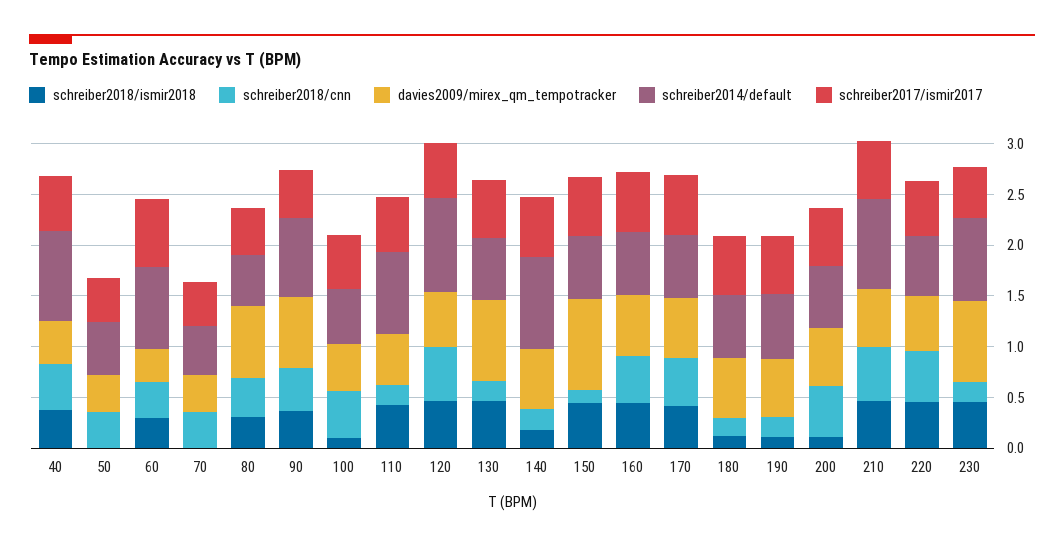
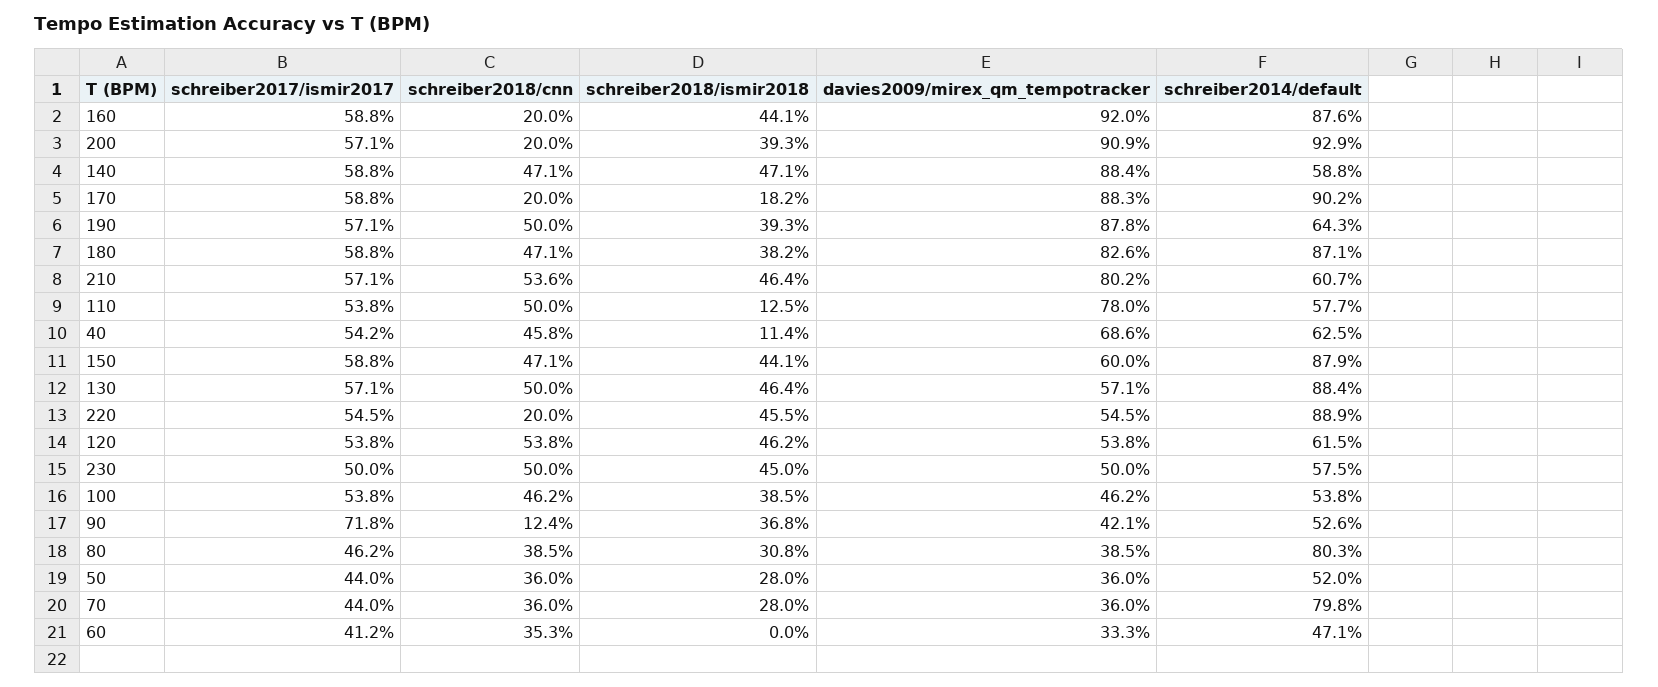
  {
    "schreiber2018/ismir2018": {
-     "40": 0.4,
+     "40": 0.114,
-     "50": 0,
+     "50": 0.28,
-     "60": 0.3,
+     "60": 0,
-     "70": 0,
+     "70": 0.28,
      "80": 0.308,
      "90": 0.368,
-     "100": 0.1,
+     "100": 0.385,
-     "110": 0.4,
+     "110": 0.125,
      "120": 0.462,
      "130": 0.464,
-     "140": 0.2,
+     "140": 0.471,
      "150": 0.441,
      "160": 0.441,
-     "170": 0.4,
+     "170": 0.182,
-     "180": 0.1,
+     "180": 0.382,
-     "190": 0.1,
+     "190": 0.393,
-     "200": 0.1,
+     "200": 0.393,
      "210": 0.464,
      "220": 0.455,
      "230": 0.45
    },
    "schreiber2018/cnn": {
      "40": 0.458,
      "50": 0.36,
      "60": 0.353,
      "70": 0.36,
      "80": 0.385,
-     "90": 0.4,
+     "90": 0.124,
      "100": 0.462,
-     "110": 0.2,
+     "110": 0.5,
      "120": 0.538,
-     "130": 0.2,
+     "130": 0.5,
-     "140": 0.2,
+     "140": 0.471,
-     "150": 0.1,
+     "150": 0.471,
-     "160": 0.5,
+     "160": 0.2,
-     "170": 0.5,
+     "170": 0.2,
-     "180": 0.2,
+     "180": 0.471,
-     "190": 0.2,
+     "190": 0.5,
-     "200": 0.5,
+     "200": 0.2,
      "210": 0.536,
-     "220": 0.5,
+     "220": 0.2,
-     "230": 0.2
+     "230": 0.5
    },
    "davies2009/mirex_qm_tempotracker": {
-     "40": 0.4,
+     "40": 0.686,
      "50": 0.36,
      "60": 0.333,
      "70": 0.36,
-     "80": 0.7,
+     "80": 0.385,
-     "90": 0.7,
+     "90": 0.421,
      "100": 0.462,
-     "110": 0.5,
+     "110": 0.78,
      "120": 0.538,
-     "130": 0.8,
+     "130": 0.571,
-     "140": 0.6,
+     "140": 0.884,
-     "150": 0.9,
+     "150": 0.6,
-     "160": 0.6,
+     "160": 0.92,
-     "170": 0.6,
+     "170": 0.883,
-     "180": 0.6,
+     "180": 0.826,
-     "190": 0.6,
+     "190": 0.878,
-     "200": 0.6,
+     "200": 0.909,
-     "210": 0.6,
+     "210": 0.802,
      "220": 0.545,
-     "230": 0.8
+     "230": 0.5
    },
    "schreiber2014/default": {
-     "40": 0.9,
+     "40": 0.625,
      "50": 0.52,
-     "60": 0.8,
+     "60": 0.471,
-     "70": 0.5,
+     "70": 0.798,
-     "80": 0.5,
+     "80": 0.803,
-     "90": 0.8,
+     "90": 0.526,
      "100": 0.538,
-     "110": 0.8,
+     "110": 0.577,
-     "120": 0.9,
+     "120": 0.615,
-     "130": 0.6,
+     "130": 0.884,
-     "140": 0.9,
+     "140": 0.588,
-     "150": 0.6,
+     "150": 0.879,
-     "160": 0.6,
+     "160": 0.876,
-     "170": 0.6,
+     "170": 0.902,
-     "180": 0.6,
+     "180": 0.871,
      "190": 0.643,
-     "200": 0.6,
+     "200": 0.929,
-     "210": 0.9,
+     "210": 0.607,
-     "220": 0.6,
+     "220": 0.889,
-     "230": 0.8
+     "230": 0.575
    },
    "schreiber2017/ismir2017": {
      "40": 0.542,
      "50": 0.44,
-     "60": 0.7,
+     "60": 0.412,
      "70": 0.44,
      "80": 0.462,
-     "90": 0.5,
+     "90": 0.718,
      "100": 0.538,
      "110": 0.538,
      "120": 0.538,
      "130": 0.571,
      "140": 0.588,
      "150": 0.588,
      "160": 0.588,
      "170": 0.588,
      "180": 0.588,
      "190": 0.571,
      "200": 0.571,
      "210": 0.571,
      "220": 0.545,
      "230": 0.5
    }
  }

